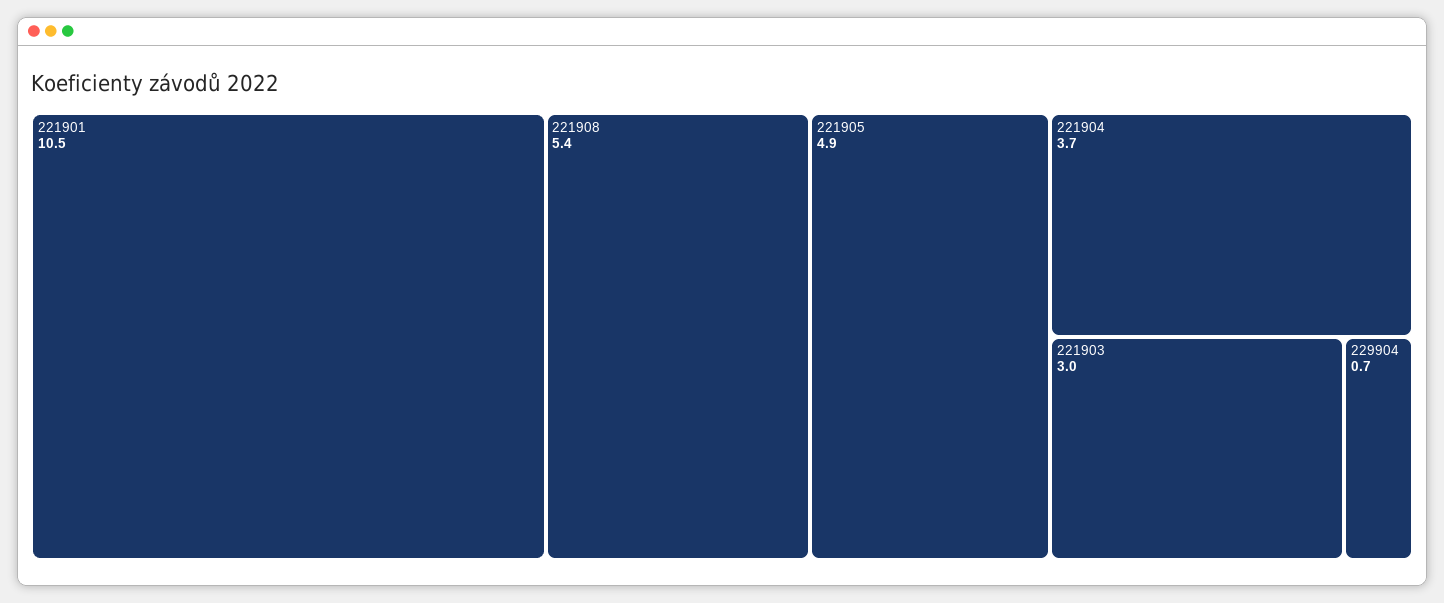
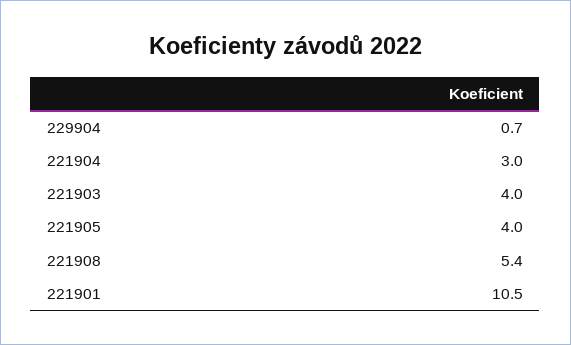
  {
    "221901": 10.5,
    "221908": 5.4,
-   "221905": 4.9,
+   "221905": 4,
-   "221904": 3.7,
+   "221904": 3,
-   "221903": 3,
+   "221903": 4,
    "229904": 0.7
  }

